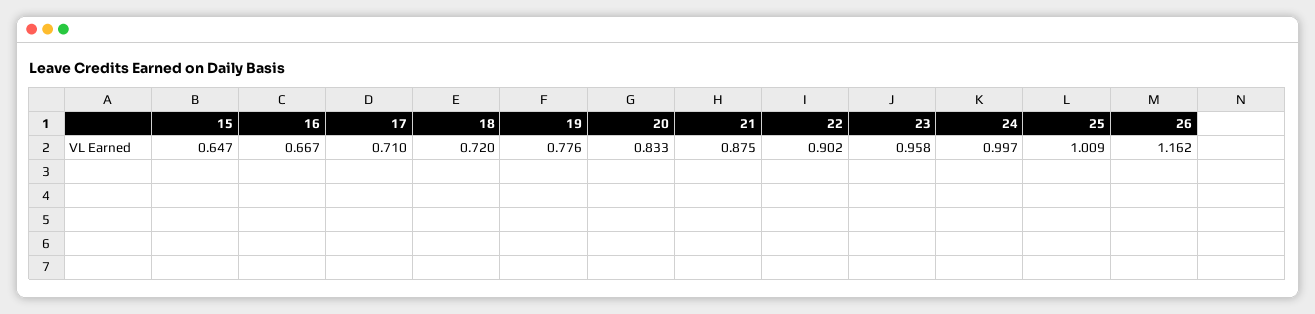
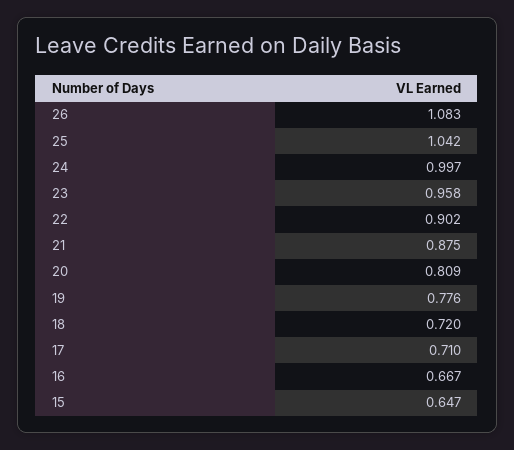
  {
    "15": 0.647,
    "16": 0.667,
    "17": 0.71,
    "18": 0.72,
    "19": 0.776,
-   "20": 0.833,
+   "20": 0.809,
    "21": 0.875,
    "22": 0.902,
    "23": 0.958,
    "24": 0.997,
-   "25": 1.009,
+   "25": 1.042,
-   "26": 1.162
+   "26": 1.083
  }

